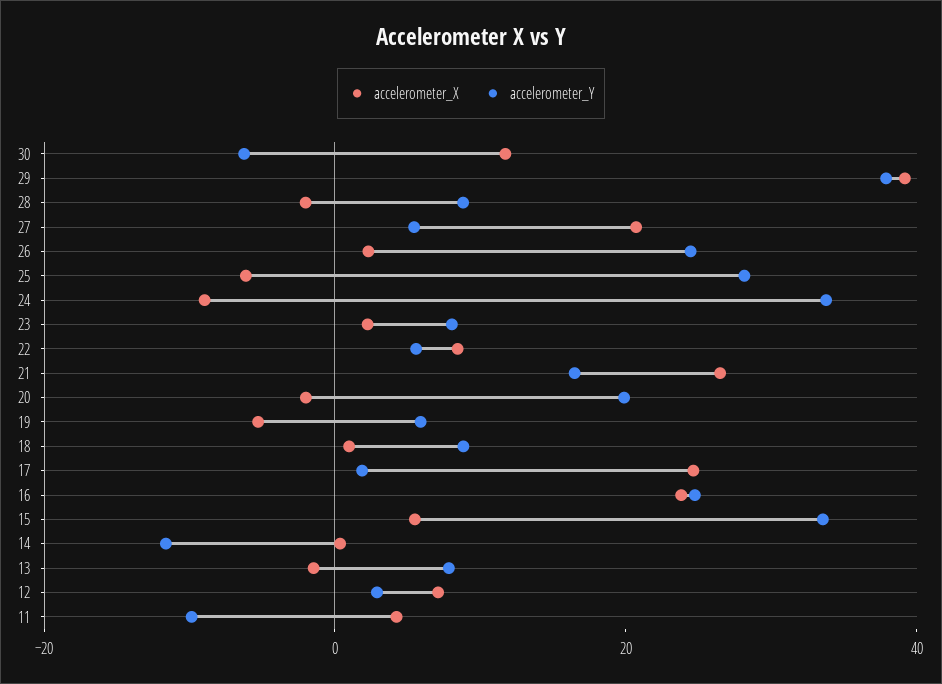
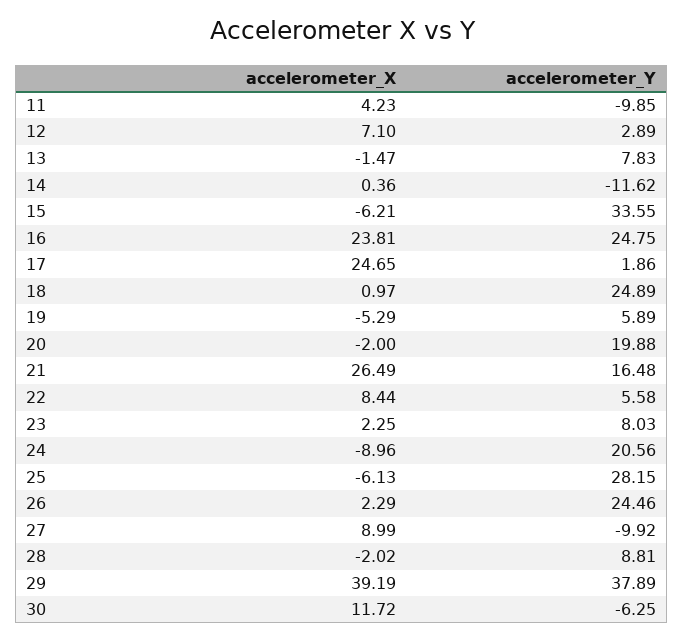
  {
    "accelerometer_X": {
      "30": 11.72,
      "29": 39.19,
      "28": -2.02,
-     "27": 20,
+     "27": 8.99,
      "26": 2.29,
      "25": -6.13,
      "24": -8.96,
      "23": 2.25,
      "22": 8.44,
      "21": 26.49,
      "20": -2,
      "19": -5.29,
      "18": 0.97,
      "17": 24.65,
      "16": 23.81,
-     "15": 5,
+     "15": -6.21,
      "14": 0.36,
      "13": -1.47,
      "12": 7.1,
      "11": 4.23
    },
    "accelerometer_Y": {
      "30": -6.25,
      "29": 37.89,
      "28": 8.81,
-     "27": 5,
+     "27": -9.92,
      "26": 24.46,
      "25": 28.15,
-     "24": 35,
+     "24": 20.56,
      "23": 8.03,
      "22": 5.58,
      "21": 16.48,
      "20": 19.88,
      "19": 5.89,
-     "18": 10,
+     "18": 24.89,
      "17": 1.86,
      "16": 24.75,
      "15": 33.55,
      "14": -11.62,
      "13": 7.83,
      "12": 2.89,
      "11": -9.85
    }
  }

